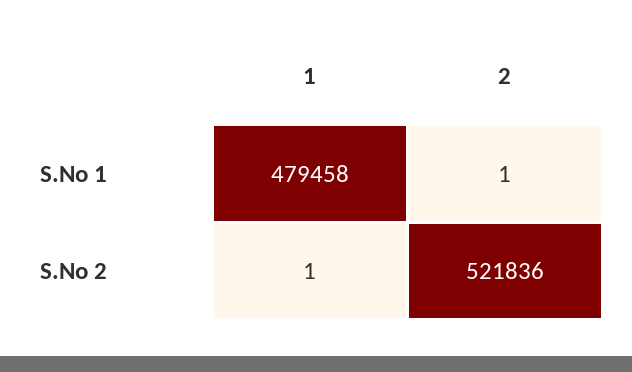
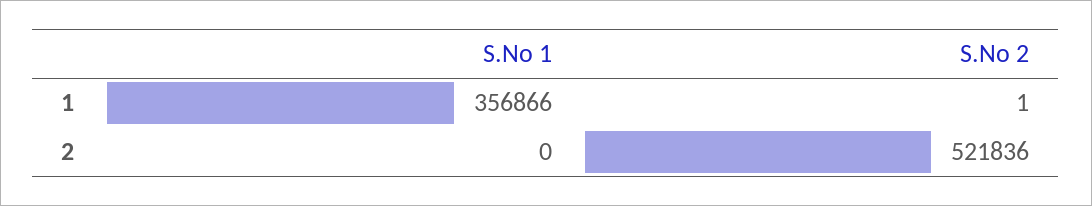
  {
    "1": {
-     "S.No 1": 479458,
+     "S.No 1": 356866,
      "S.No 2": 1
    },
    "2": {
-     "S.No 1": 1,
+     "S.No 1": 0,
      "S.No 2": 521836
    }
  }

